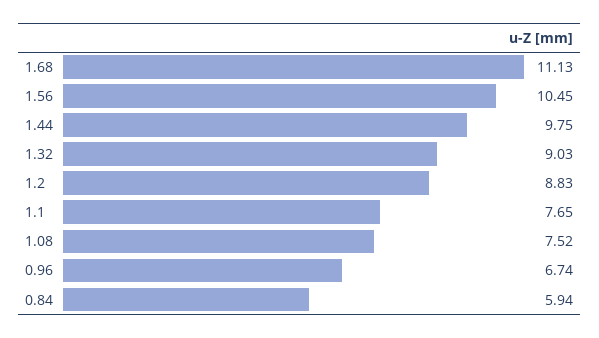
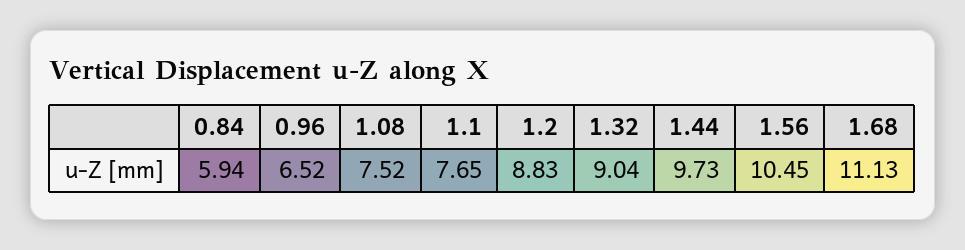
  {
    "1.68": 11.13,
    "1.56": 10.45,
-   "1.44": 9.75,
+   "1.44": 9.73,
-   "1.32": 9.03,
+   "1.32": 9.04,
    "1.2": 8.83,
    "1.1": 7.65,
    "1.08": 7.52,
-   "0.96": 6.74,
+   "0.96": 6.52,
    "0.84": 5.94
  }

